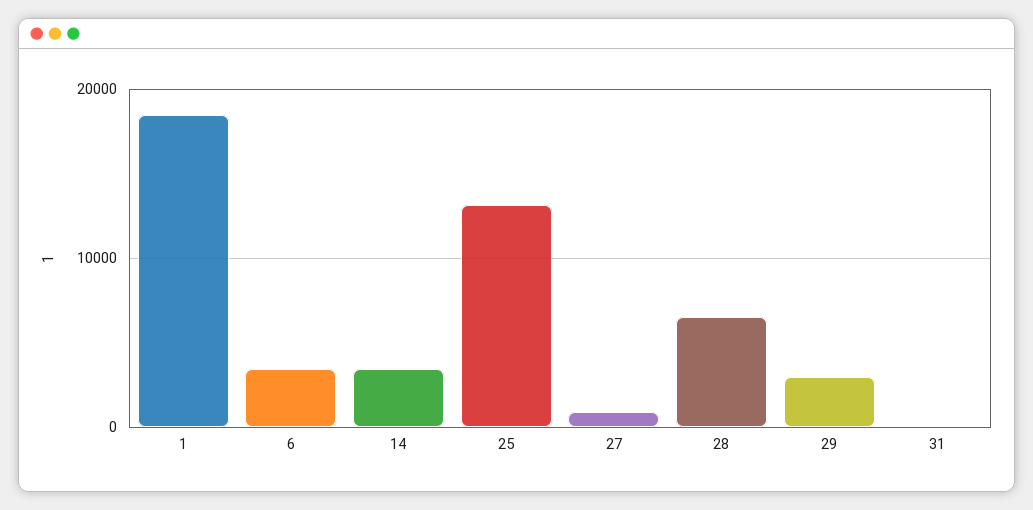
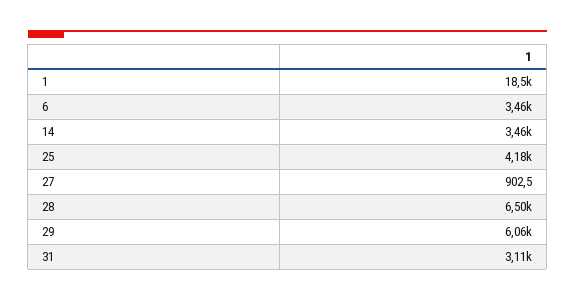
  {
    "1": 18500,
    "6": 3460,
    "14": 3460,
-   "25": 13000,
+   "25": 4180,
    "27": 902.5,
    "28": 6500,
-   "29": 3000,
+   "29": 6060,
-   "31": 0
+   "31": 3110
  }

